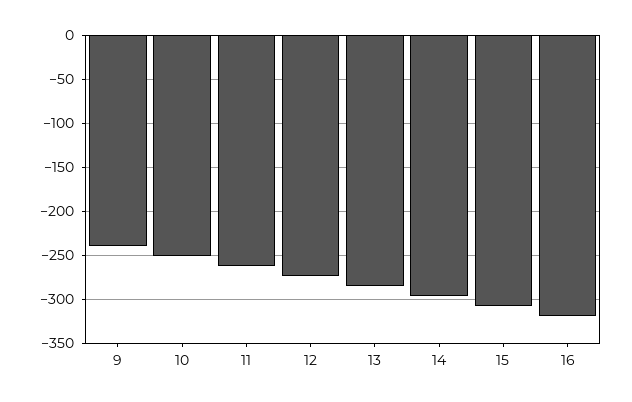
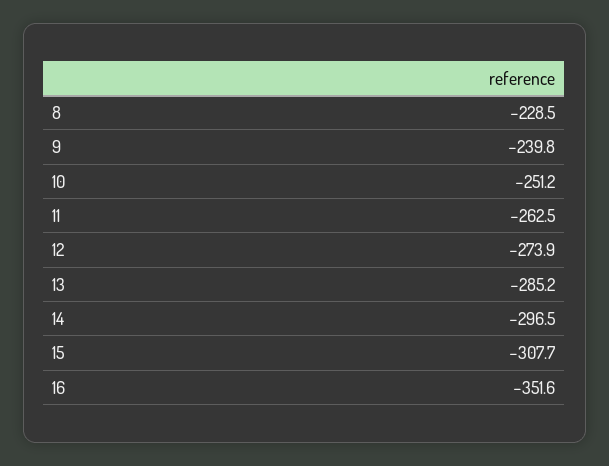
  {
    "9": -239.8,
    "10": -251.2,
    "11": -262.5,
    "12": -273.9,
    "13": -285.2,
    "14": -296.5,
    "15": -307.7,
-   "16": -320
+   "16": -351.6,
+   "8": -228.5
  }

